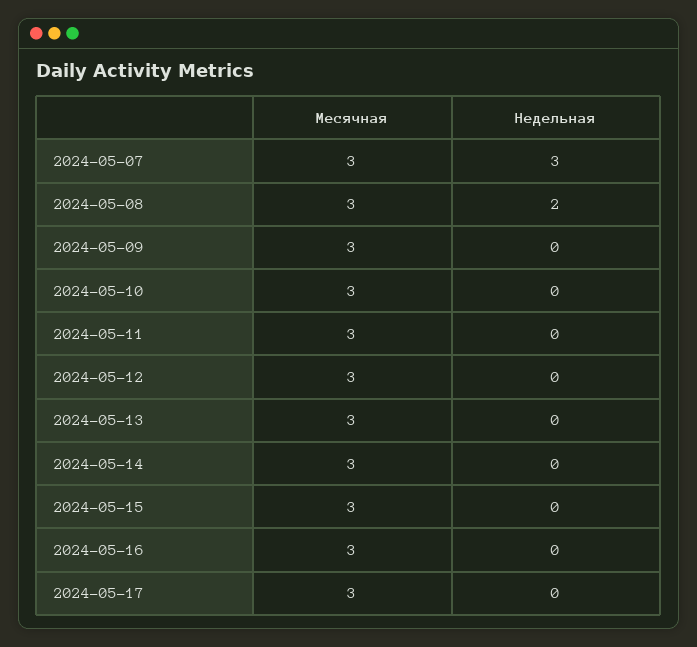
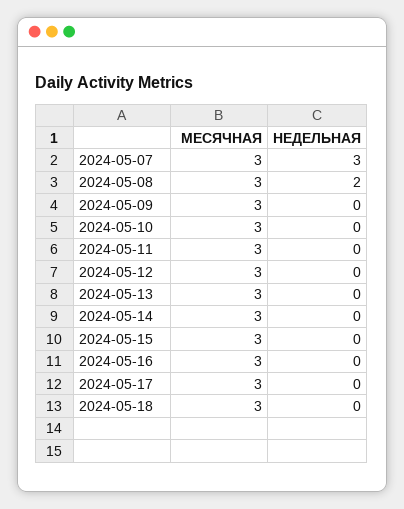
  {
    "Месячная": {
      "2024-05-07": 3,
      "2024-05-08": 3,
      "2024-05-09": 3,
      "2024-05-10": 3,
      "2024-05-11": 3,
      "2024-05-12": 3,
      "2024-05-13": 3,
      "2024-05-14": 3,
      "2024-05-15": 3,
      "2024-05-16": 3,
-     "2024-05-17": 3
+     "2024-05-17": 3,
+     "2024-05-18": 3
    },
    "Недельная": {
      "2024-05-07": 3,
      "2024-05-08": 2,
      "2024-05-09": 0,
      "2024-05-10": 0,
      "2024-05-11": 0,
      "2024-05-12": 0,
      "2024-05-13": 0,
      "2024-05-14": 0,
      "2024-05-15": 0,
      "2024-05-16": 0,
-     "2024-05-17": 0
+     "2024-05-17": 0,
+     "2024-05-18": 0
    }
  }

